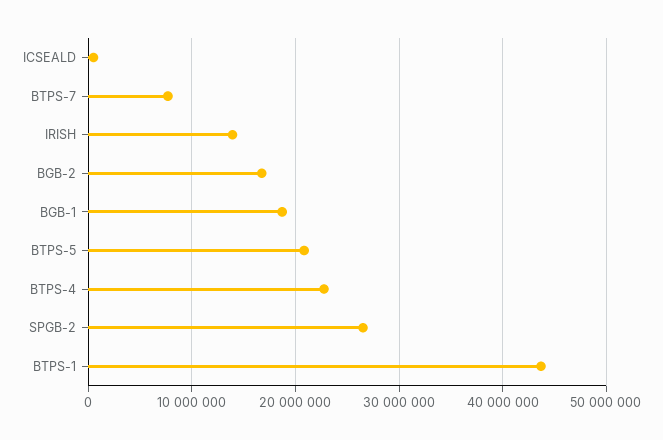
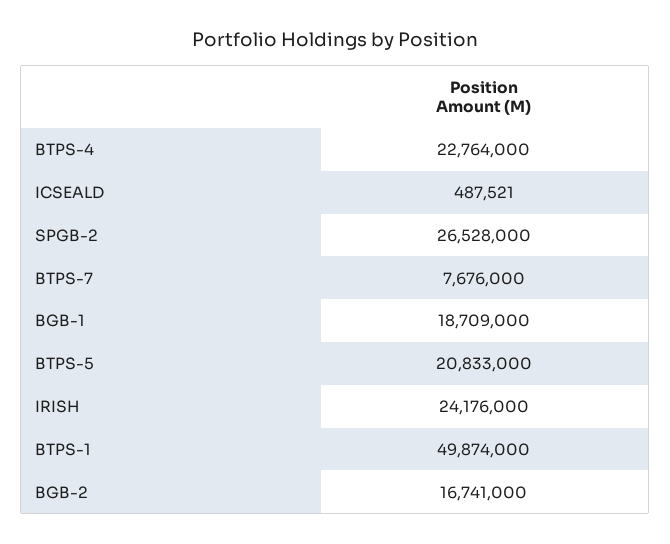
  {
    "ICSEALD": 487521,
    "BTPS-7": 7676000,
-   "IRISH": 14000000,
+   "IRISH": 24176000,
    "BGB-2": 16741000,
    "BGB-1": 18709000,
    "BTPS-5": 20833000,
    "BTPS-4": 22764000,
    "SPGB-2": 26528000,
-   "BTPS-1": 44000000
+   "BTPS-1": 49874000
  }

